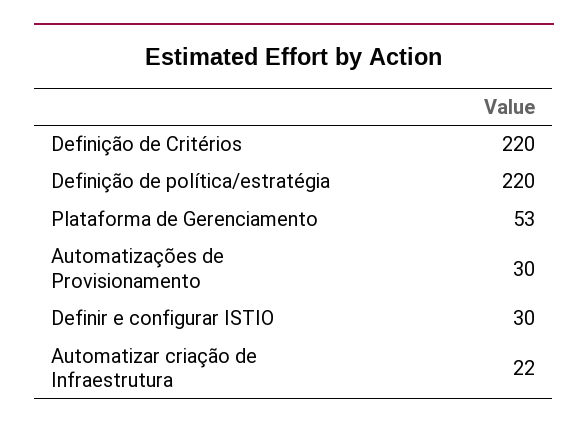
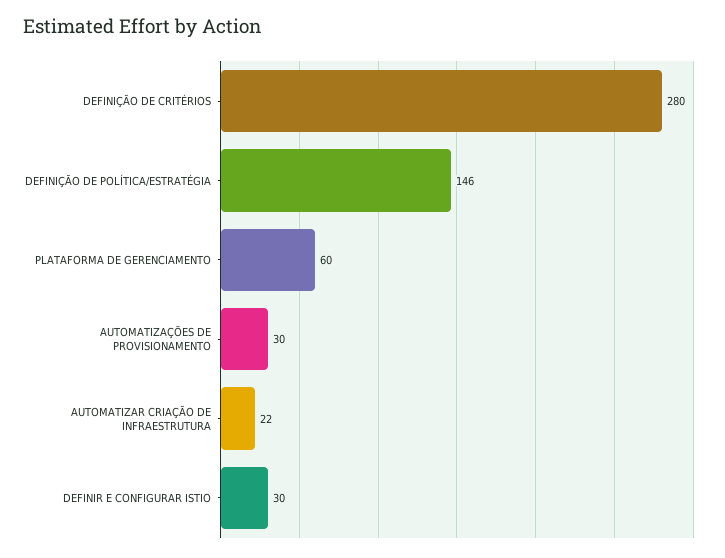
  {
-   "Definição de Critérios": 220,
+   "Definição de Critérios": 280,
-   "Definição de política/estratégia": 220,
+   "Definição de política/estratégia": 146,
-   "Plataforma de Gerenciamento": 53,
+   "Plataforma de Gerenciamento": 60,
    "Automatizações de Provisionamento": 30,
    "Definir e configurar ISTIO": 30,
    "Automatizar criação de Infraestrutura": 22
  }

